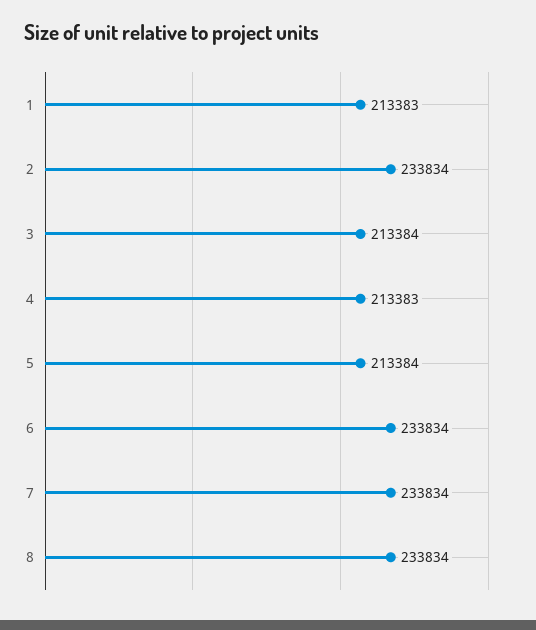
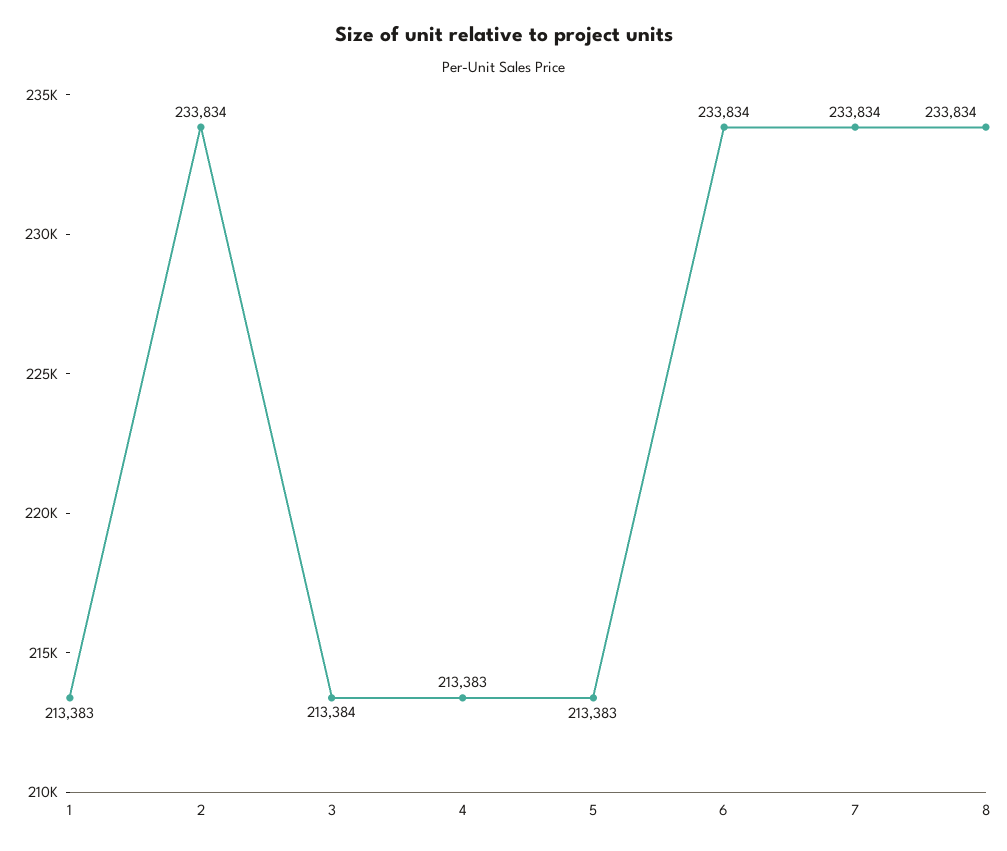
  {
    "1": 213383,
    "2": 233834,
    "3": 213384,
    "4": 213383,
-   "5": 213384,
+   "5": 213383,
    "6": 233834,
    "7": 233834,
    "8": 233834
  }

